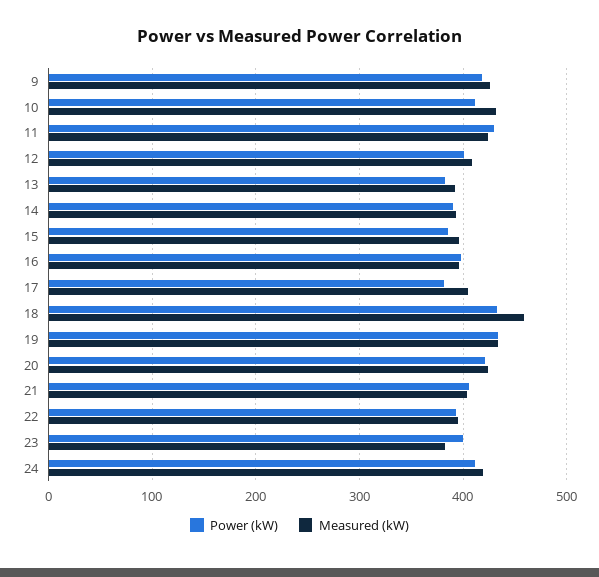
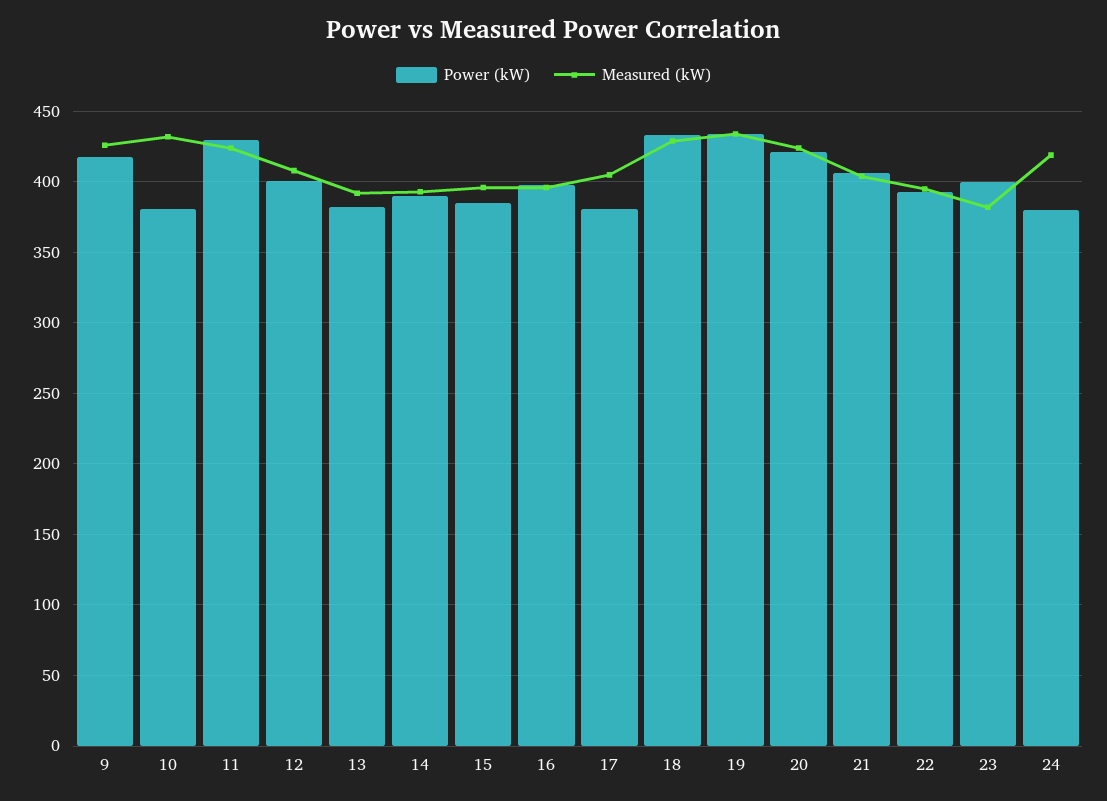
  {
    "Power (kW)": {
      "9": 420,
-     "10": 410,
+     "10": 380,
      "11": 430,
      "12": 400,
      "13": 380,
      "14": 390,
      "15": 385,
      "16": 400,
      "17": 380,
      "18": 435,
      "19": 435,
      "20": 420,
      "21": 405,
      "22": 395,
      "23": 400,
-     "24": 410
+     "24": 380
    },
    "Measured (kW)": {
      "9": 425,
      "10": 430,
      "11": 425,
      "12": 410,
      "13": 390,
      "14": 395,
      "15": 395,
      "16": 395,
      "17": 405,
-     "18": 460,
+     "18": 430,
      "19": 435,
      "20": 425,
      "21": 405,
      "22": 395,
      "23": 380,
      "24": 420
    }
  }

